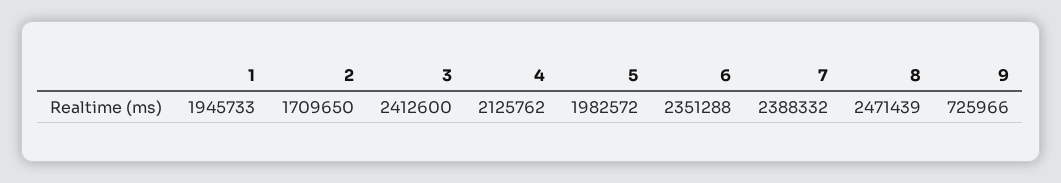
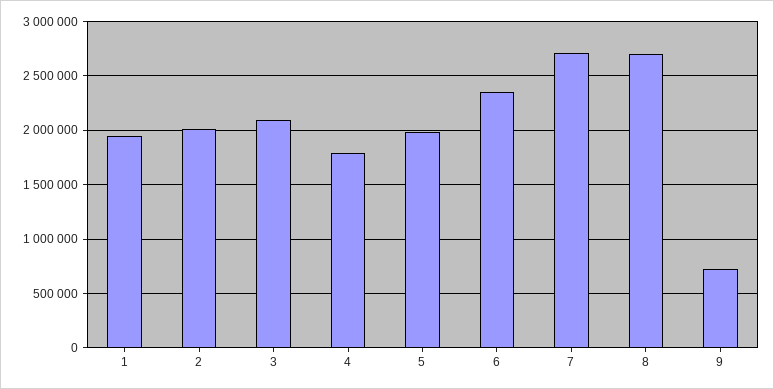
  {
    "1": 1945733,
-   "2": 1709650,
+   "2": 2000000,
-   "3": 2412600,
+   "3": 2100000,
-   "4": 2125762,
+   "4": 1800000,
    "5": 1982572,
    "6": 2351288,
-   "7": 2388332,
+   "7": 2700000,
-   "8": 2471439,
+   "8": 2700000,
    "9": 725966
  }

